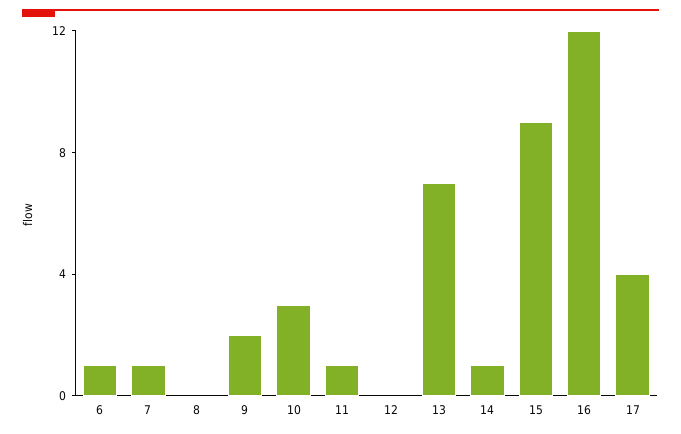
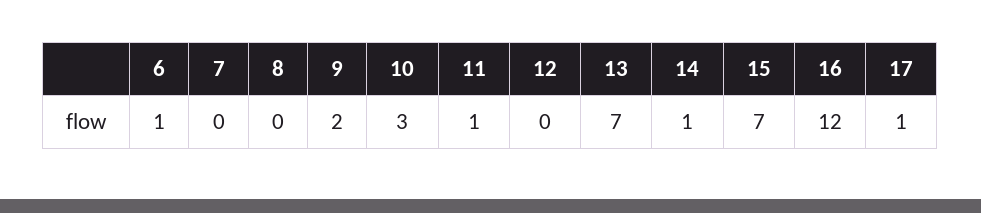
  {
    "6": 1,
-   "7": 1,
+   "7": 0,
    "8": 0,
    "9": 2,
    "10": 3,
    "11": 1,
    "12": 0,
    "13": 7,
    "14": 1,
-   "15": 9,
+   "15": 7,
    "16": 12,
-   "17": 4
+   "17": 1
  }

